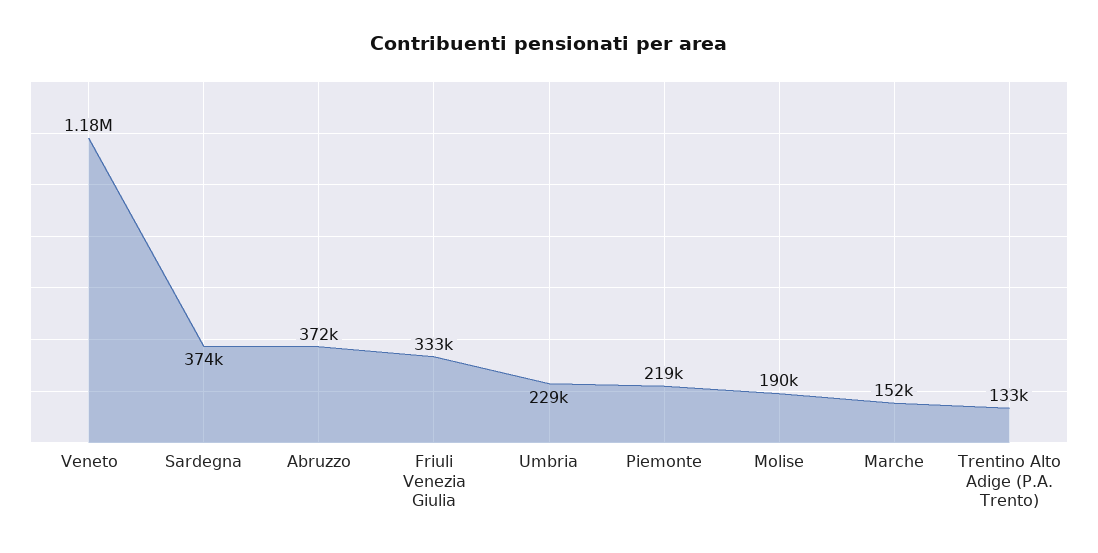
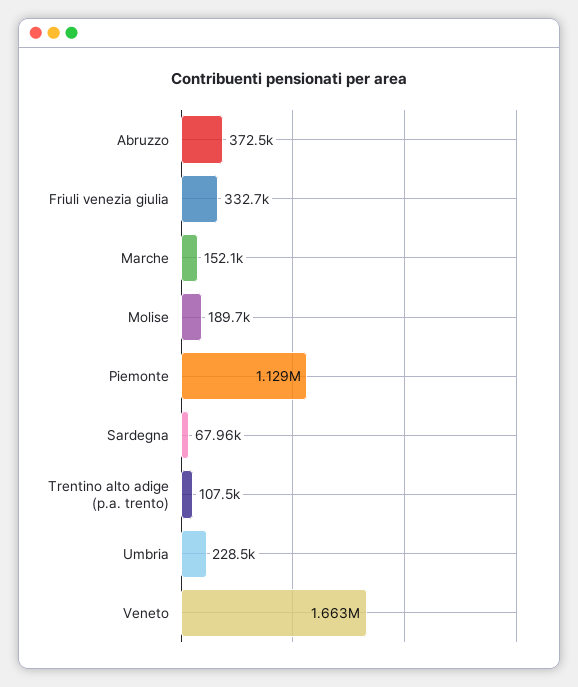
  {
-   "Veneto": 1180000,
+   "Veneto": 1663000,
-   "Sardegna": 374000,
+   "Sardegna": 67960,
    "Abruzzo": 372500,
    "Friuli Venezia Giulia": 332700,
    "Umbria": 228500,
-   "Piemonte": 219000,
+   "Piemonte": 1129000,
    "Molise": 189700,
    "Marche": 152100,
-   "Trentino Alto Adige (P.A. Trento)": 133000
+   "Trentino Alto Adige (P.A. Trento)": 107500
  }

